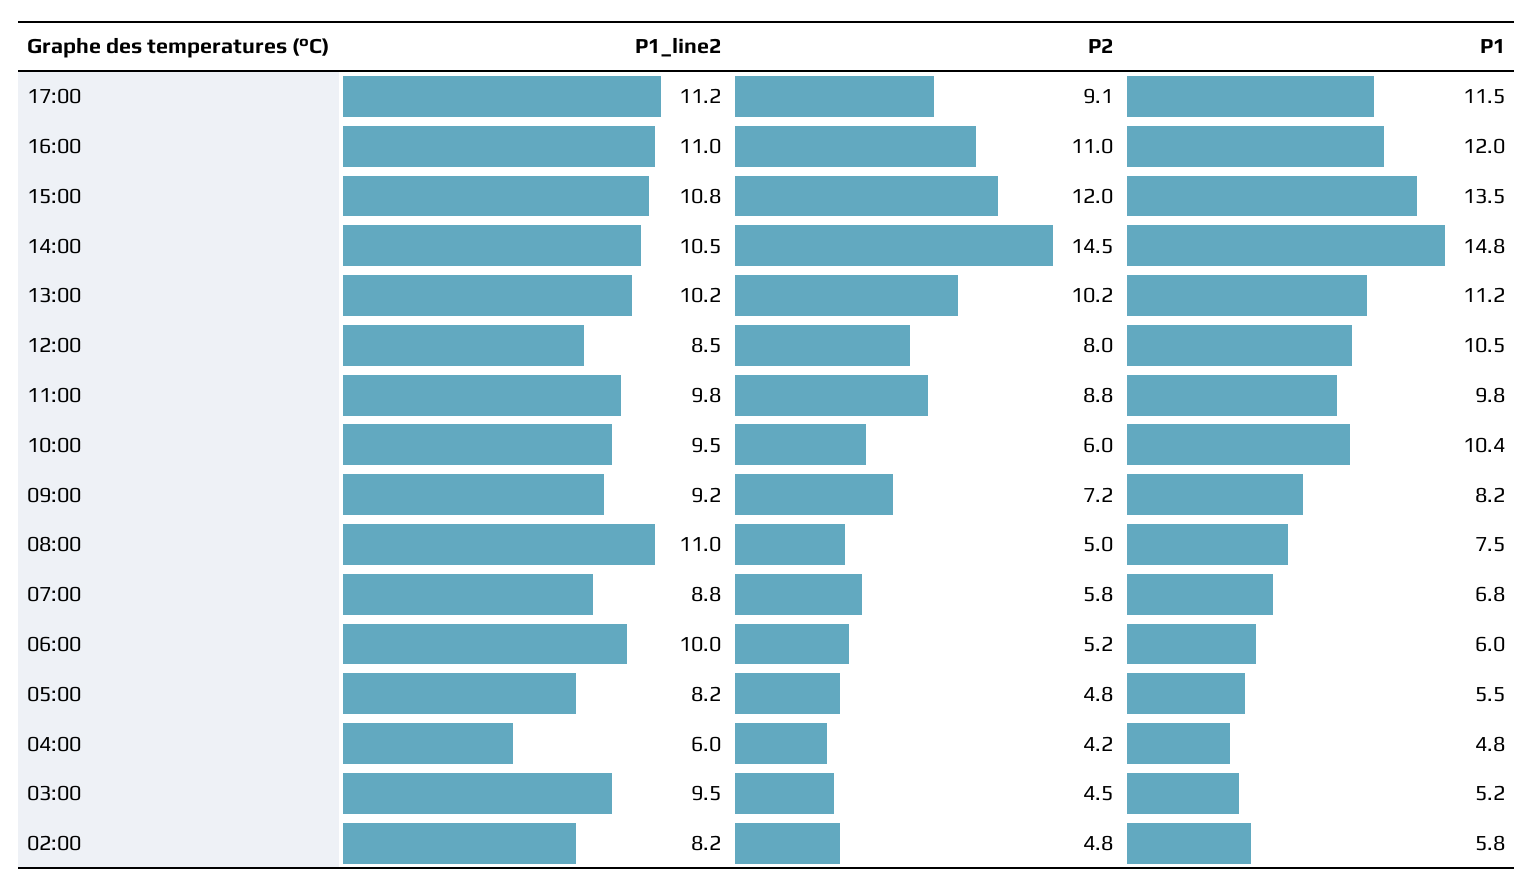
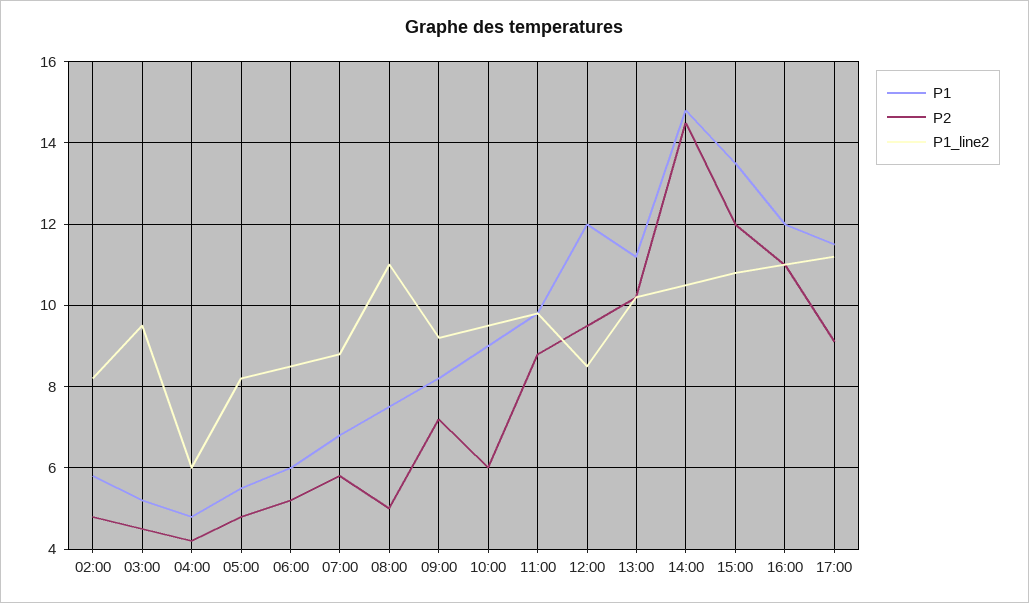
  {
    "P1_line2": {
      "17:00": 11.2,
      "16:00": 11,
      "15:00": 10.8,
      "14:00": 10.5,
      "13:00": 10.2,
      "12:00": 8.5,
      "11:00": 9.8,
      "10:00": 9.5,
      "09:00": 9.2,
      "08:00": 11,
      "07:00": 8.8,
-     "06:00": 10,
+     "06:00": 8.5,
      "05:00": 8.2,
      "04:00": 6,
      "03:00": 9.5,
      "02:00": 8.2
    },
    "P2": {
      "17:00": 9.1,
      "16:00": 11,
      "15:00": 12,
      "14:00": 14.5,
      "13:00": 10.2,
-     "12:00": 8,
+     "12:00": 9.5,
      "11:00": 8.8,
      "10:00": 6,
      "09:00": 7.2,
      "08:00": 5,
      "07:00": 5.8,
      "06:00": 5.2,
      "05:00": 4.8,
      "04:00": 4.2,
      "03:00": 4.5,
      "02:00": 4.8
    },
    "P1": {
      "17:00": 11.5,
      "16:00": 12,
      "15:00": 13.5,
      "14:00": 14.8,
      "13:00": 11.2,
-     "12:00": 10.5,
+     "12:00": 12,
      "11:00": 9.8,
-     "10:00": 10.4,
+     "10:00": 9,
      "09:00": 8.2,
      "08:00": 7.5,
      "07:00": 6.8,
      "06:00": 6,
      "05:00": 5.5,
      "04:00": 4.8,
      "03:00": 5.2,
      "02:00": 5.8
    }
  }

